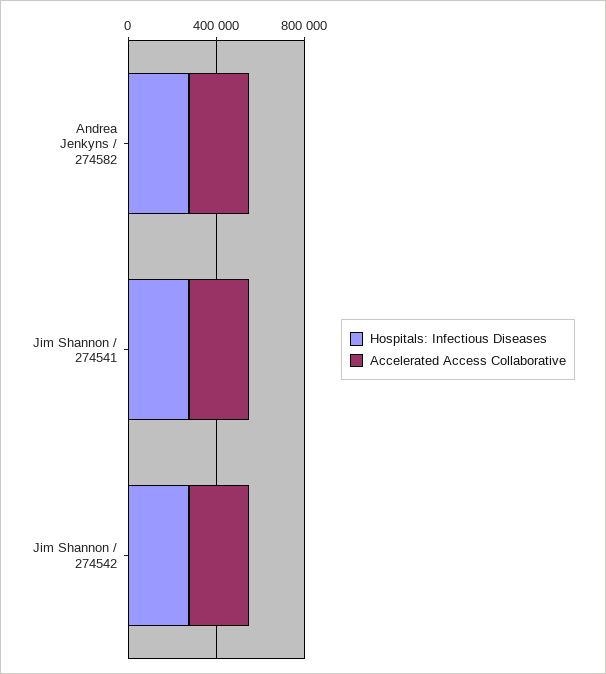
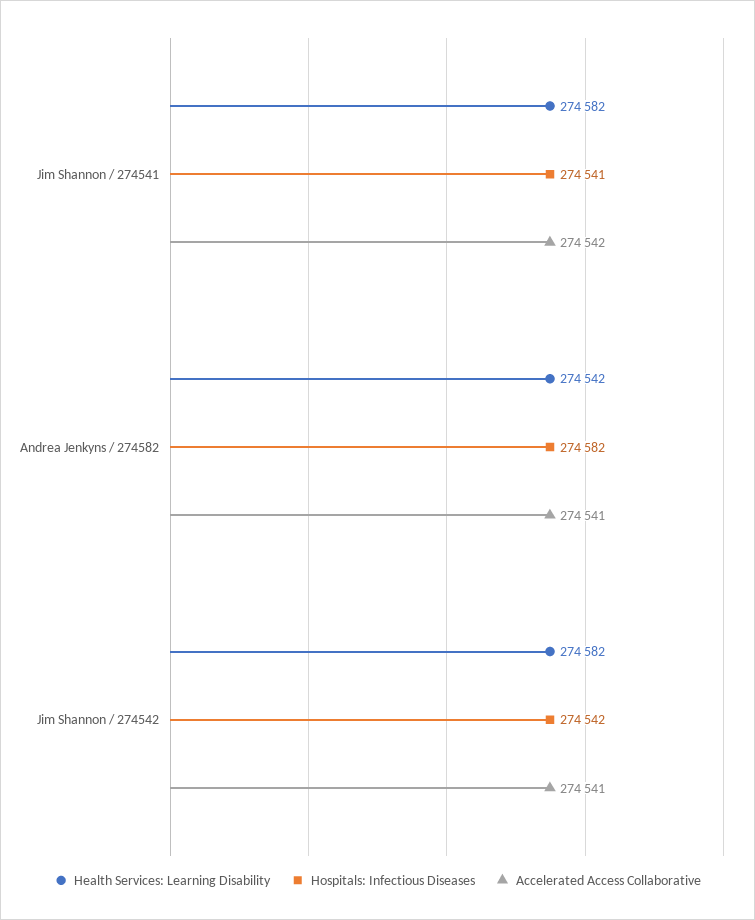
  {
    "Hospitals: Infectious Diseases": {
      "Andrea Jenkyns / 274582": 274582,
      "Jim Shannon / 274541": 274541,
      "Jim Shannon / 274542": 274542
    },
    "Accelerated Access Collaborative": {
      "Andrea Jenkyns / 274582": 274541,
      "Jim Shannon / 274541": 274542,
      "Jim Shannon / 274542": 274541
-   }
+   },
+   "Health Services: Learning Disability": {
+     "Jim Shannon / 274541": 274582,
+     "Andrea Jenkyns / 274582": 274542,
+     "Jim Shannon / 274542": 274582
+   }
  }

